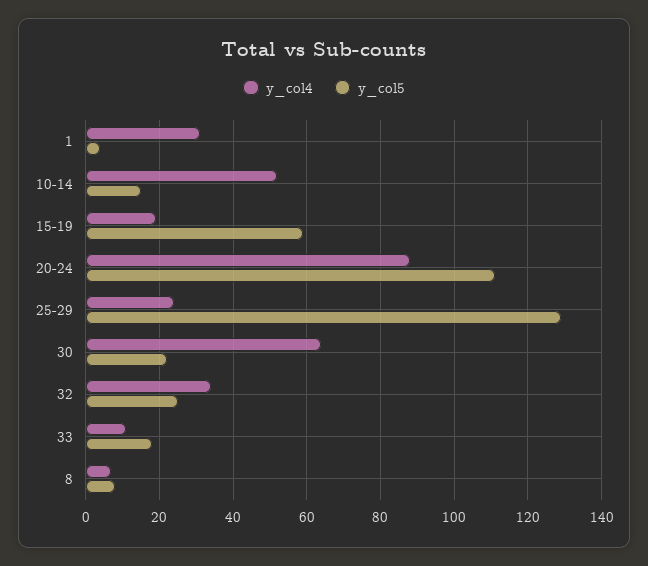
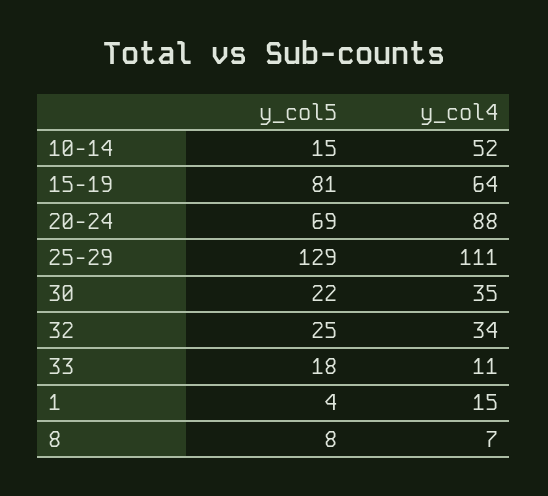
  {
    "y_col4": {
-     "1": 30,
+     "1": 15,
      "10-14": 52,
-     "15-19": 20,
+     "15-19": 64,
      "20-24": 88,
-     "25-29": 25,
+     "25-29": 111,
-     "30": 65,
+     "30": 35,
      "32": 34,
      "33": 11,
      "8": 7
    },
    "y_col5": {
      "1": 4,
      "10-14": 15,
-     "15-19": 60,
+     "15-19": 81,
-     "20-24": 110,
+     "20-24": 69,
      "25-29": 129,
      "30": 22,
      "32": 25,
      "33": 18,
      "8": 8
    }
  }

